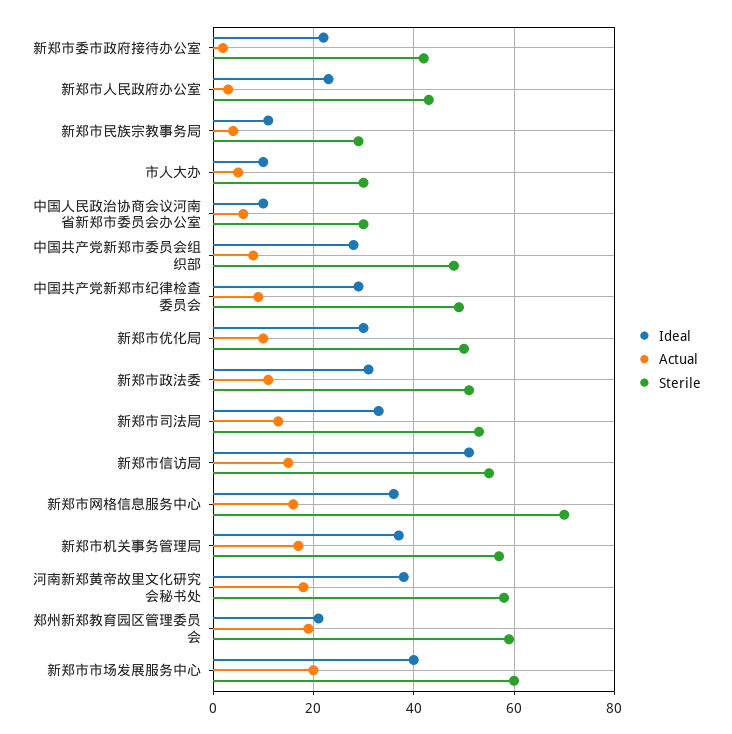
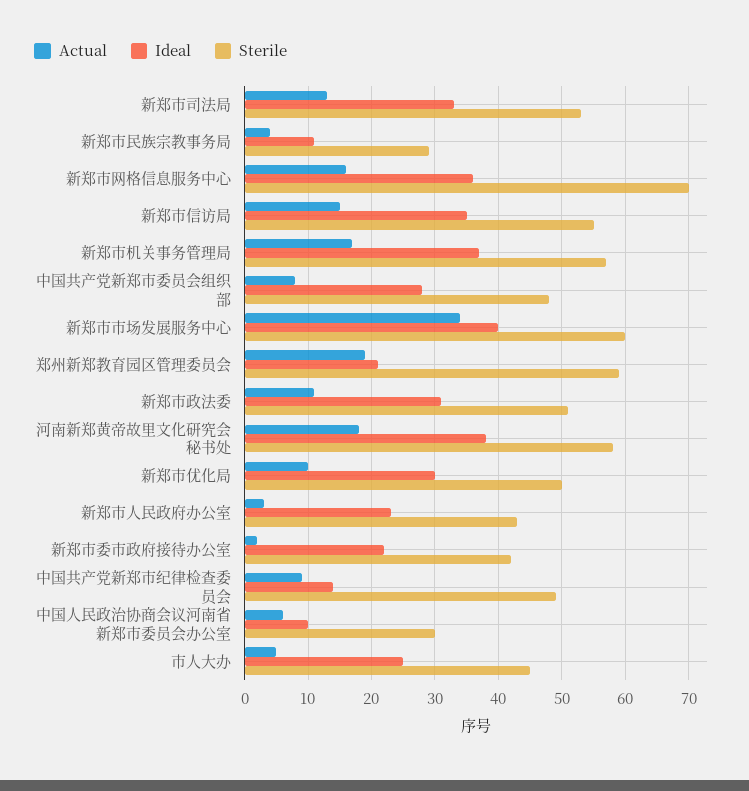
  {
    "Ideal": {
      "新郑市委市政府接待办公室": 22,
      "新郑市人民政府办公室": 23,
      "新郑市民族宗教事务局": 11,
-     "市人大办": 10,
+     "市人大办": 25,
      "中国人民政治协商会议河南省新郑市委员会办公室": 10,
      "中国共产党新郑市委员会组织部": 28,
-     "中国共产党新郑市纪律检查委员会": 30,
+     "中国共产党新郑市纪律检查委员会": 14,
      "新郑市优化局": 30,
      "新郑市政法委": 31,
      "新郑市司法局": 33,
-     "新郑市信访局": 50,
+     "新郑市信访局": 35,
      "新郑市网格信息服务中心": 36,
      "新郑市机关事务管理局": 37,
      "河南新郑黄帝故里文化研究会秘书处": 38,
      "郑州新郑教育园区管理委员会": 21,
      "新郑市市场发展服务中心": 40
    },
    "Actual": {
      "新郑市委市政府接待办公室": 2,
      "新郑市人民政府办公室": 3,
      "新郑市民族宗教事务局": 4,
      "市人大办": 5,
      "中国人民政治协商会议河南省新郑市委员会办公室": 6,
      "中国共产党新郑市委员会组织部": 8,
      "中国共产党新郑市纪律检查委员会": 9,
      "新郑市优化局": 10,
      "新郑市政法委": 11,
      "新郑市司法局": 13,
      "新郑市信访局": 15,
      "新郑市网格信息服务中心": 16,
      "新郑市机关事务管理局": 17,
      "河南新郑黄帝故里文化研究会秘书处": 18,
      "郑州新郑教育园区管理委员会": 19,
-     "新郑市市场发展服务中心": 20
+     "新郑市市场发展服务中心": 34
    },
    "Sterile": {
      "新郑市委市政府接待办公室": 42,
      "新郑市人民政府办公室": 43,
      "新郑市民族宗教事务局": 29,
-     "市人大办": 30,
+     "市人大办": 45,
      "中国人民政治协商会议河南省新郑市委员会办公室": 30,
      "中国共产党新郑市委员会组织部": 48,
      "中国共产党新郑市纪律检查委员会": 49,
      "新郑市优化局": 50,
      "新郑市政法委": 51,
      "新郑市司法局": 53,
      "新郑市信访局": 55,
      "新郑市网格信息服务中心": 70,
      "新郑市机关事务管理局": 57,
      "河南新郑黄帝故里文化研究会秘书处": 58,
      "郑州新郑教育园区管理委员会": 59,
      "新郑市市场发展服务中心": 60
    }
  }

